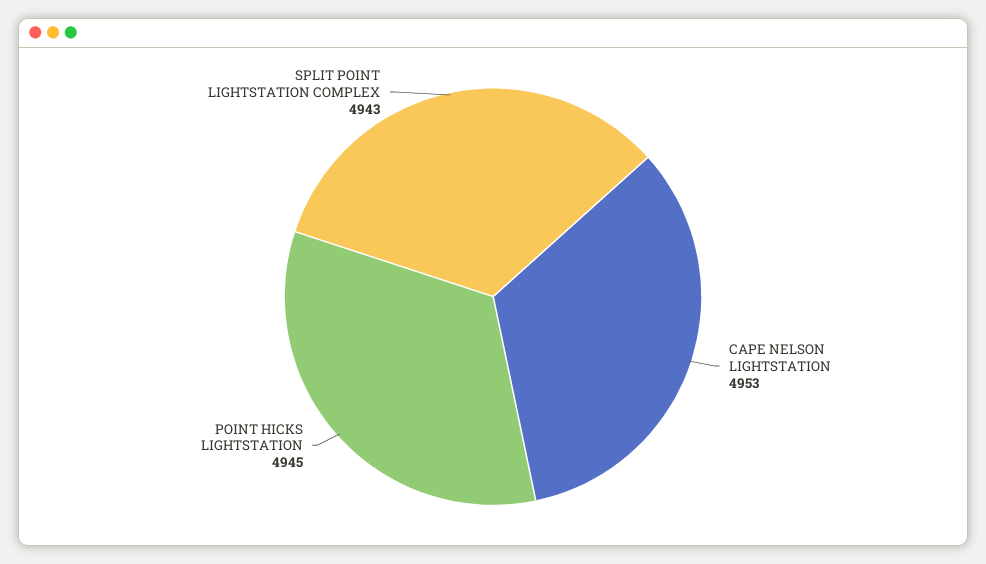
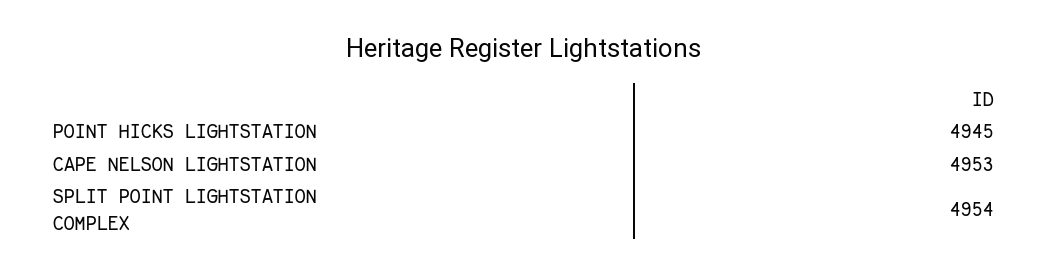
  {
    "CAPE NELSON LIGHTSTATION": 4953,
    "POINT HICKS LIGHTSTATION": 4945,
-   "SPLIT POINT LIGHTSTATION COMPLEX": 4943
+   "SPLIT POINT LIGHTSTATION COMPLEX": 4954
  }

